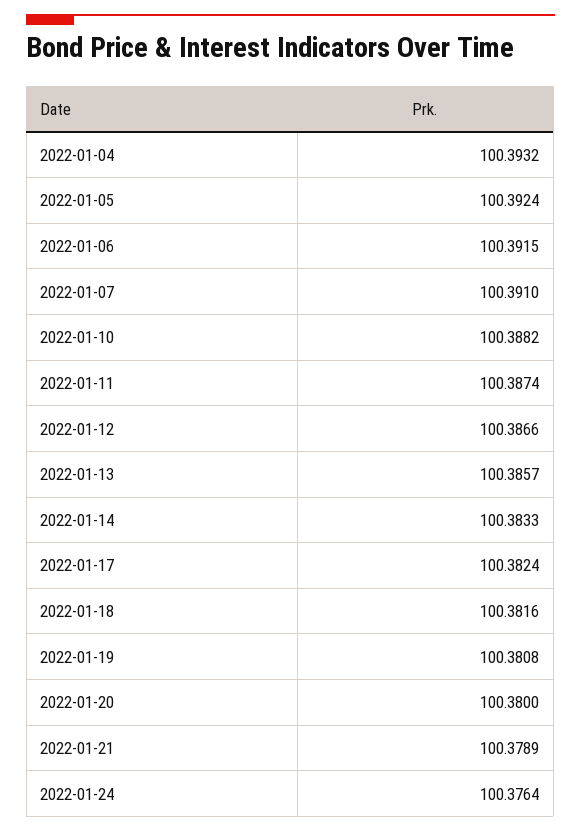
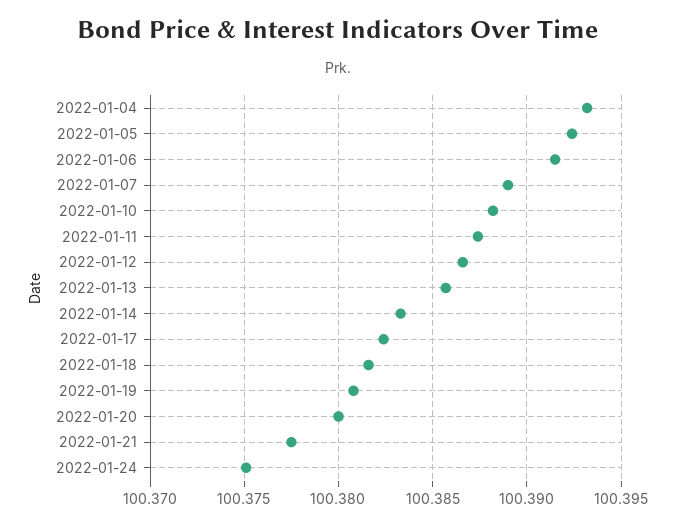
  {
    "2022-01-04": 100.3932,
    "2022-01-05": 100.3924,
    "2022-01-06": 100.3915,
-   "2022-01-07": 100.391,
+   "2022-01-07": 100.389,
    "2022-01-10": 100.3882,
    "2022-01-11": 100.3874,
    "2022-01-12": 100.3866,
    "2022-01-13": 100.3857,
    "2022-01-14": 100.3833,
    "2022-01-17": 100.3824,
    "2022-01-18": 100.3816,
    "2022-01-19": 100.3808,
    "2022-01-20": 100.38,
-   "2022-01-21": 100.3789,
+   "2022-01-21": 100.3775,
-   "2022-01-24": 100.3764
+   "2022-01-24": 100.375
  }

